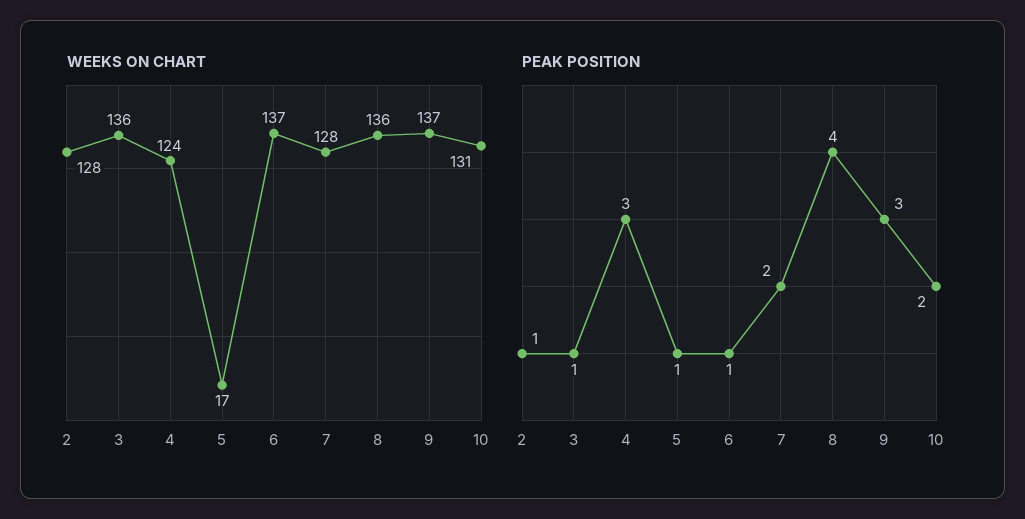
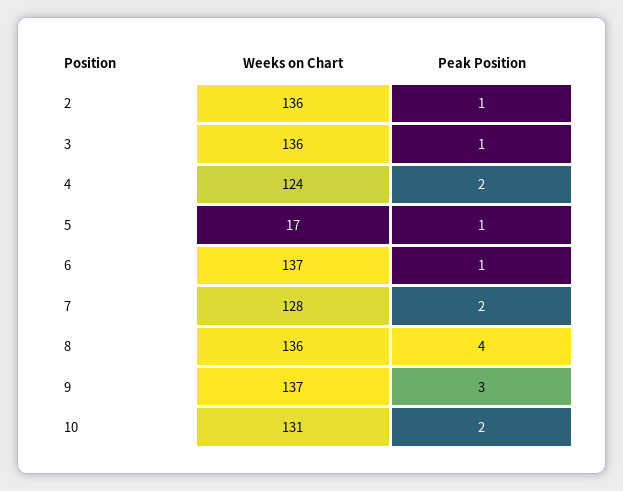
  {
    "WEEKS ON CHART": {
-     "2": 128,
+     "2": 136,
      "3": 136,
      "4": 124,
      "5": 17,
      "6": 137,
      "7": 128,
      "8": 136,
      "9": 137,
      "10": 131
    },
    "PEAK POSITION": {
      "2": 1,
      "3": 1,
-     "4": 3,
+     "4": 2,
      "5": 1,
      "6": 1,
      "7": 2,
      "8": 4,
      "9": 3,
      "10": 2
    }
  }

